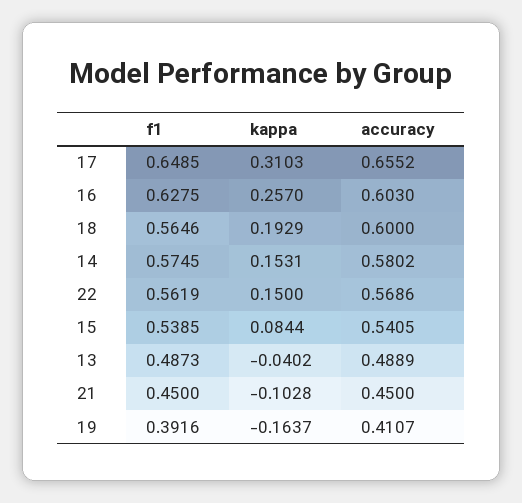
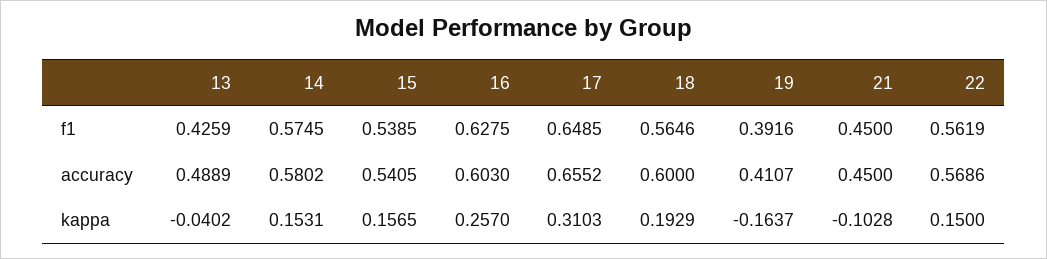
  {
    "f1": {
      "17": 0.6485,
      "16": 0.6275,
      "18": 0.5646,
      "14": 0.5745,
      "22": 0.5619,
      "15": 0.5385,
-     "13": 0.4873,
+     "13": 0.4259,
      "21": 0.45,
      "19": 0.3916
    },
    "kappa": {
      "17": 0.3103,
      "16": 0.257,
      "18": 0.1929,
      "14": 0.1531,
      "22": 0.15,
-     "15": 0.0844,
+     "15": 0.1565,
      "13": -0.0402,
      "21": -0.1028,
      "19": -0.1637
    },
    "accuracy": {
      "17": 0.6552,
      "16": 0.603,
      "18": 0.6,
      "14": 0.5802,
      "22": 0.5686,
      "15": 0.5405,
      "13": 0.4889,
      "21": 0.45,
      "19": 0.4107
    }
  }

